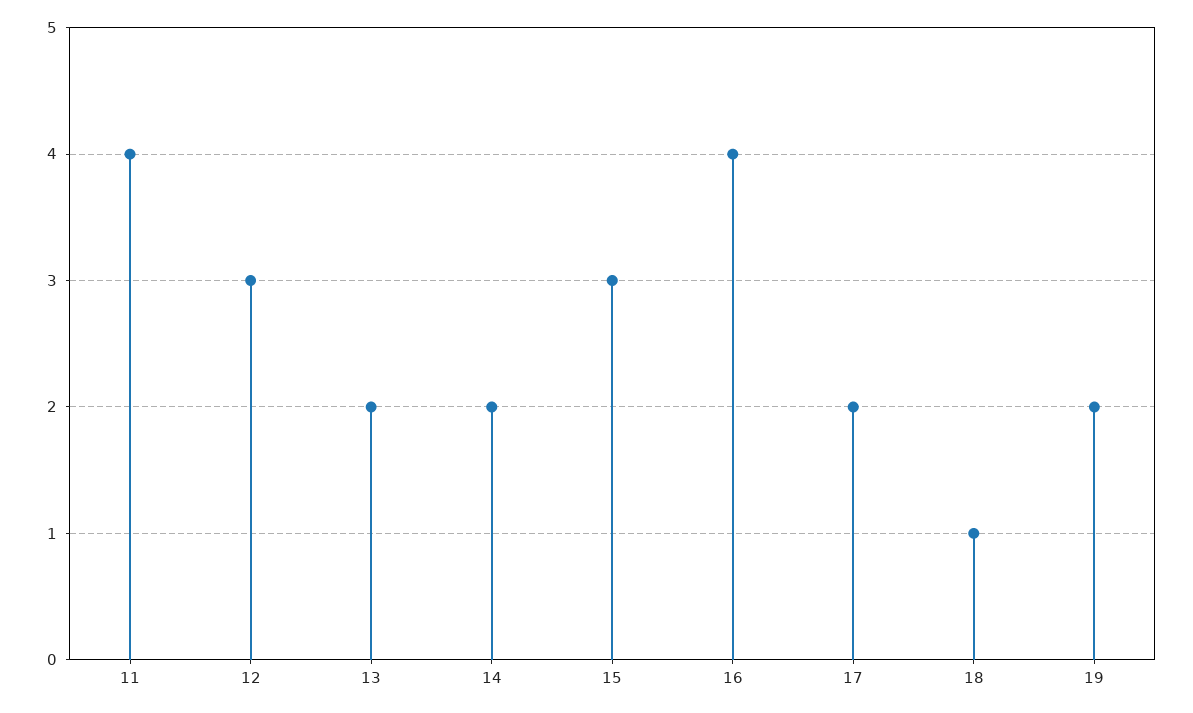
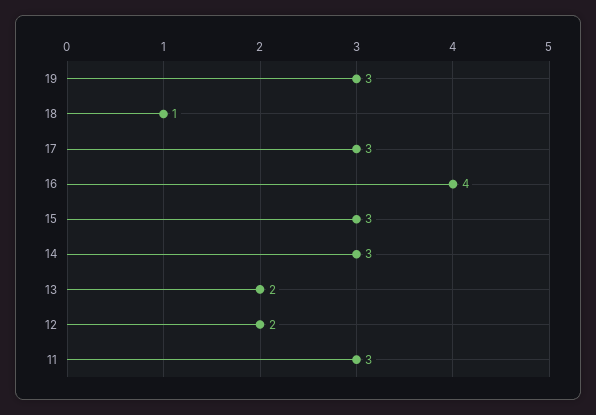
  {
-   "11": 4,
+   "11": 3,
-   "12": 3,
+   "12": 2,
    "13": 2,
-   "14": 2,
+   "14": 3,
    "15": 3,
    "16": 4,
-   "17": 2,
+   "17": 3,
    "18": 1,
-   "19": 2
+   "19": 3
  }

